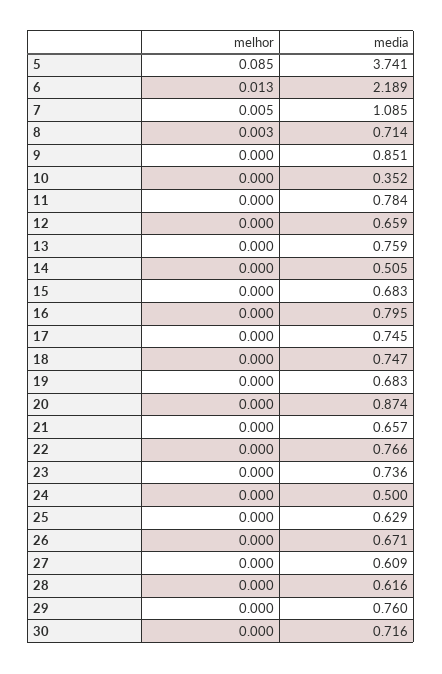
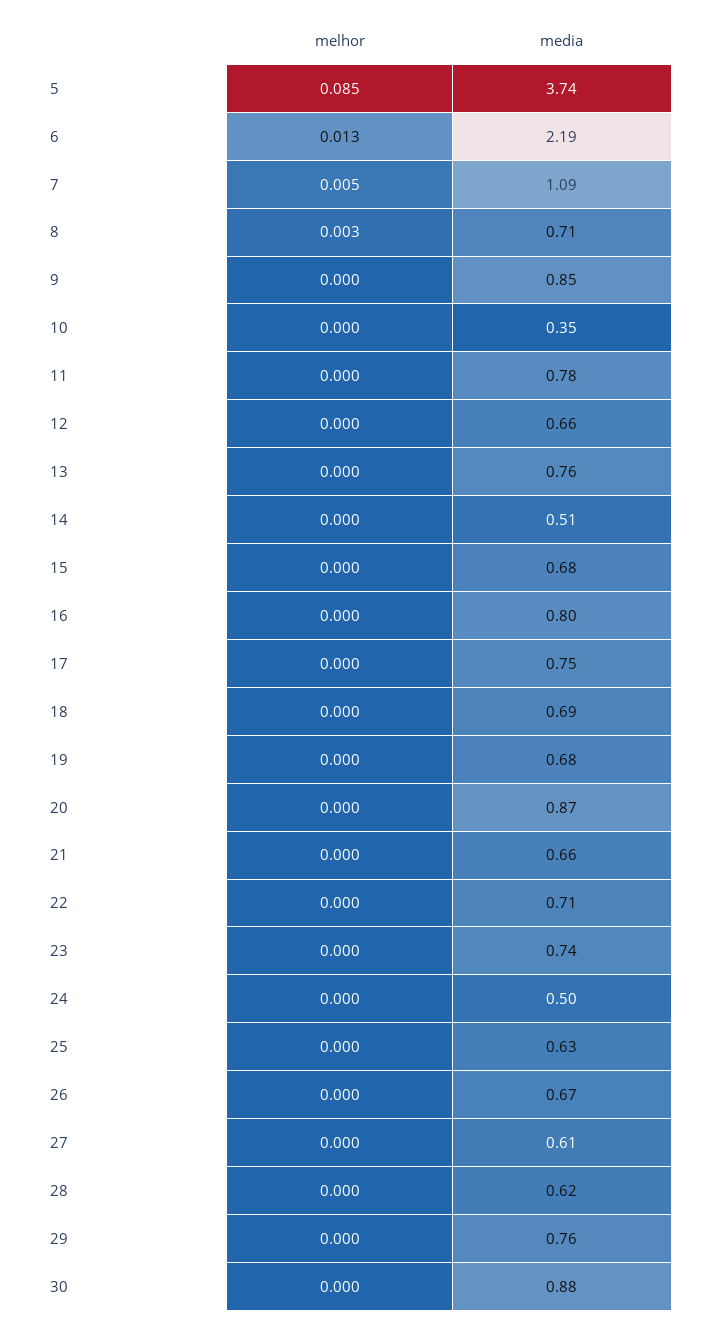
  {
    "melhor": {
      "5": 0.085,
      "6": 0.013,
      "7": 0.005,
      "8": 0.003,
      "9": 0,
      "10": 0,
      "11": 0,
      "12": 0,
      "13": 0,
      "14": 0,
      "15": 0,
      "16": 0,
      "17": 0,
      "18": 0,
      "19": 0,
      "20": 0,
      "21": 0,
      "22": 0,
      "23": 0,
      "24": 0,
      "25": 0,
      "26": 0,
      "27": 0,
      "28": 0,
      "29": 0,
      "30": 0
    },
    "media": {
      "5": 3.741,
      "6": 2.189,
      "7": 1.085,
      "8": 0.714,
      "9": 0.851,
      "10": 0.352,
      "11": 0.784,
      "12": 0.659,
      "13": 0.759,
      "14": 0.505,
      "15": 0.683,
      "16": 0.795,
      "17": 0.745,
-     "18": 0.747,
+     "18": 0.69,
      "19": 0.683,
      "20": 0.874,
      "21": 0.657,
-     "22": 0.766,
+     "22": 0.71,
      "23": 0.736,
      "24": 0.5,
      "25": 0.629,
      "26": 0.671,
      "27": 0.609,
      "28": 0.616,
      "29": 0.76,
-     "30": 0.716
+     "30": 0.88
    }
  }

